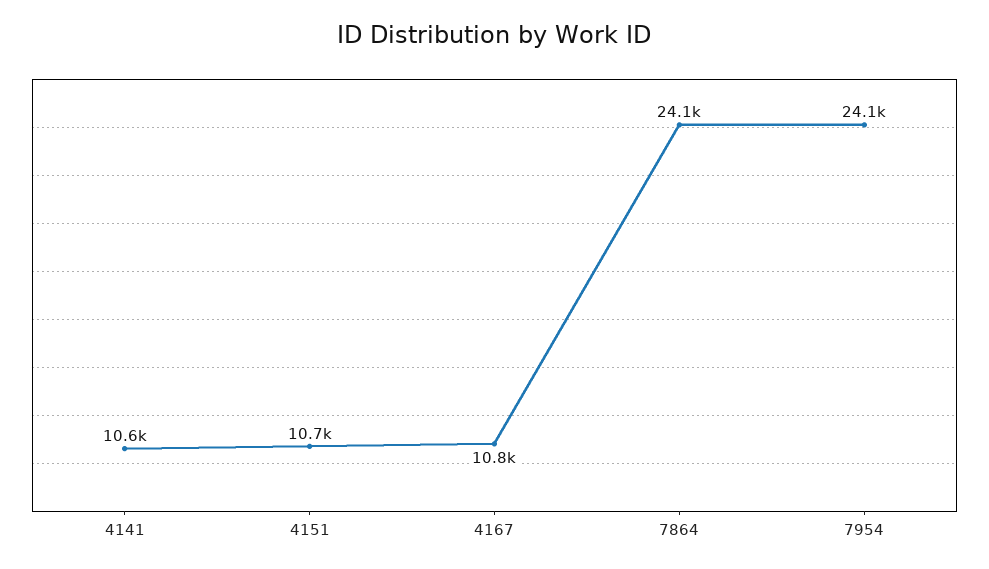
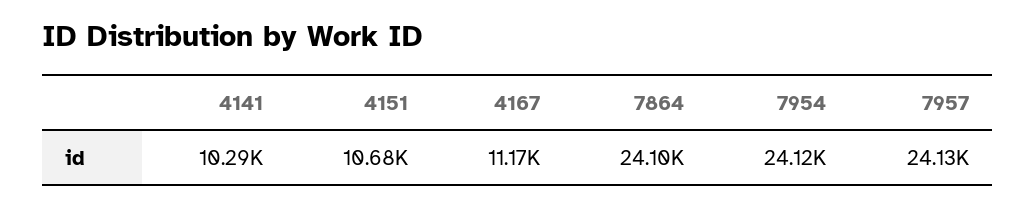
  {
-   "4141": 10600,
+   "4141": 10290,
    "4151": 10680,
-   "4167": 10800,
+   "4167": 11170,
    "7864": 24100,
-   "7954": 24120
+   "7954": 24120,
+   "7957": 24130
  }

